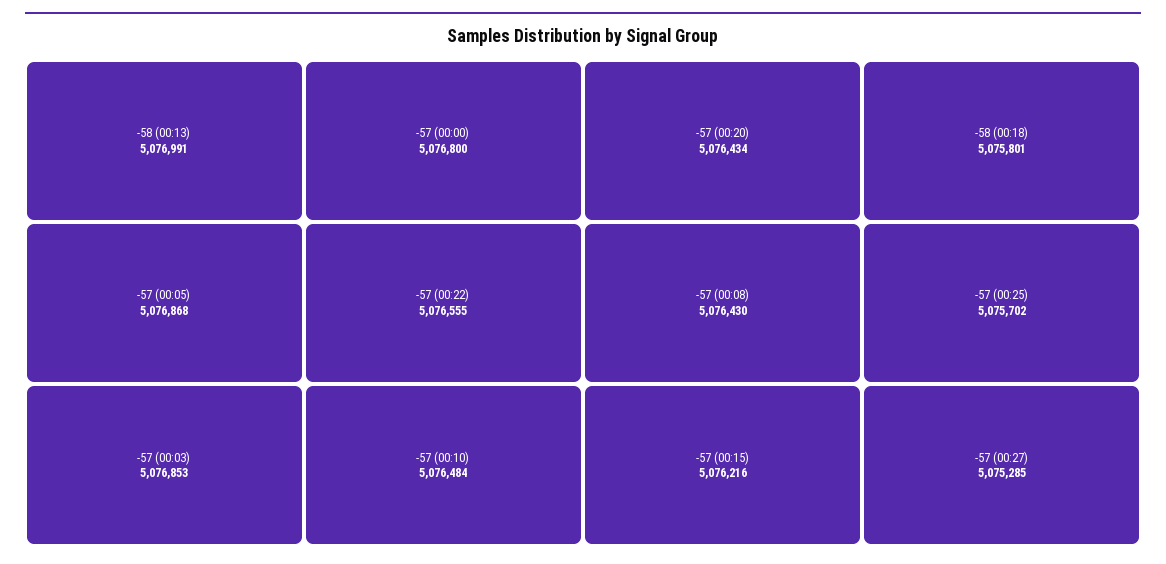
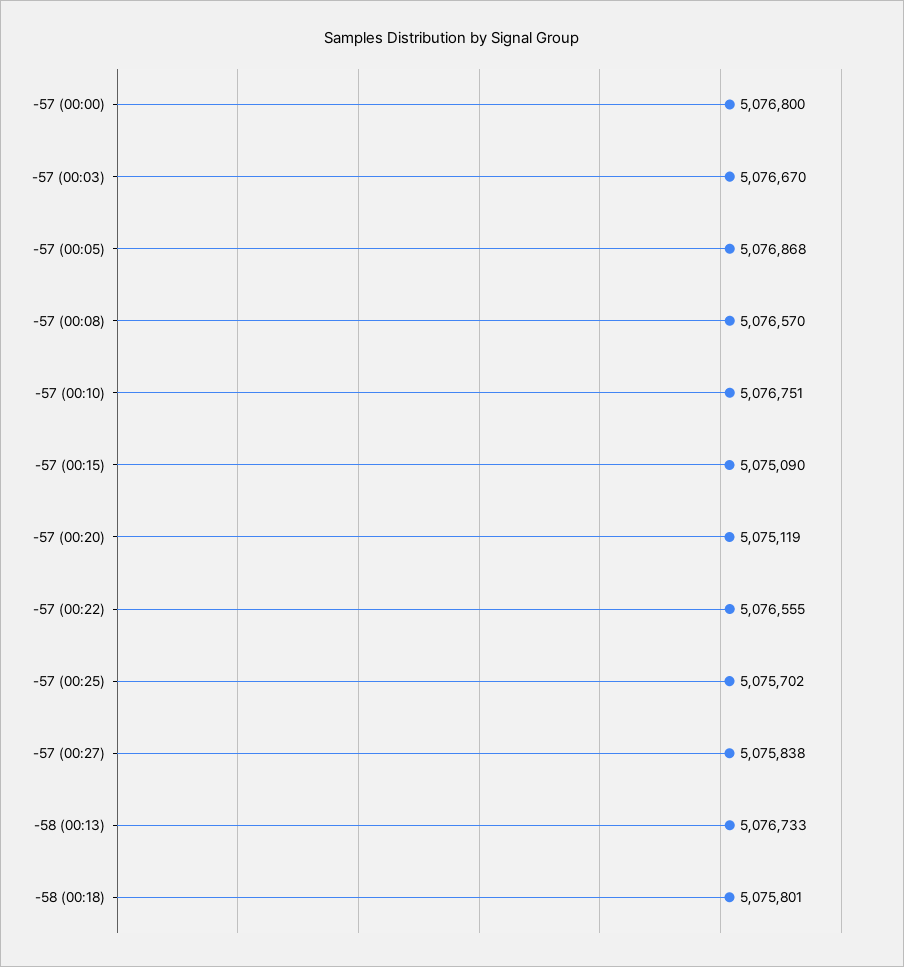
  {
-   "-58 (00:13)": 5076991,
+   "-58 (00:13)": 5076733,
    "-57 (00:05)": 5076868,
-   "-57 (00:03)": 5076853,
+   "-57 (00:03)": 5076670,
    "-57 (00:00)": 5076800,
    "-57 (00:22)": 5076555,
-   "-57 (00:10)": 5076484,
+   "-57 (00:10)": 5076751,
-   "-57 (00:20)": 5076434,
+   "-57 (00:20)": 5075119,
-   "-57 (00:08)": 5076430,
+   "-57 (00:08)": 5076570,
-   "-57 (00:15)": 5076216,
+   "-57 (00:15)": 5075090,
    "-58 (00:18)": 5075801,
    "-57 (00:25)": 5075702,
-   "-57 (00:27)": 5075285
+   "-57 (00:27)": 5075838
  }

